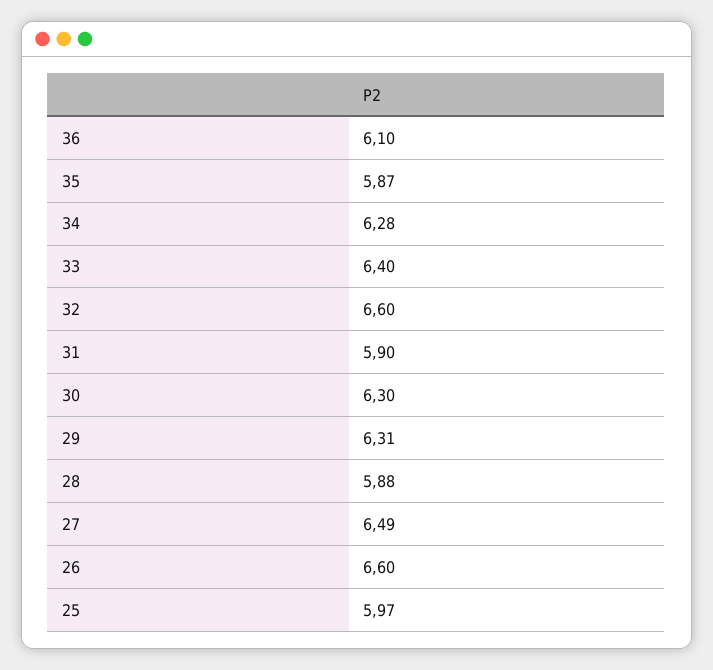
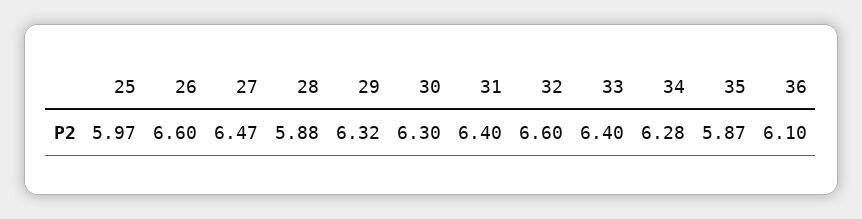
  {
    "36": 6.1,
    "35": 5.87,
    "34": 6.28,
    "33": 6.4,
    "32": 6.6,
-   "31": 5.9,
+   "31": 6.4,
    "30": 6.3,
-   "29": 6.31,
+   "29": 6.32,
    "28": 5.88,
-   "27": 6.49,
+   "27": 6.47,
    "26": 6.6,
    "25": 5.97
  }

